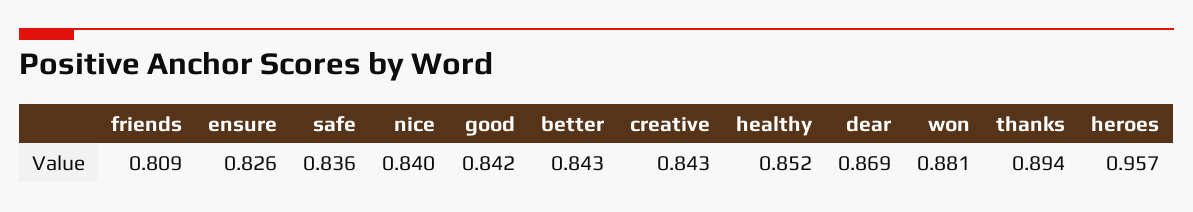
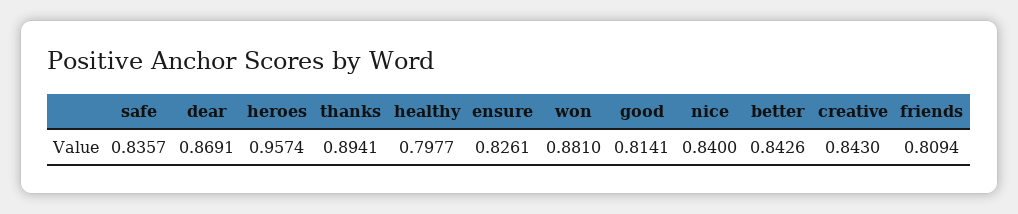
  {
    "friends": 0.8094,
    "ensure": 0.8261,
    "safe": 0.8357,
    "nice": 0.84,
-   "good": 0.842,
+   "good": 0.8141,
    "better": 0.8426,
    "creative": 0.843,
-   "healthy": 0.852,
+   "healthy": 0.7977,
    "dear": 0.8691,
    "won": 0.881,
    "thanks": 0.8941,
    "heroes": 0.9574
  }

